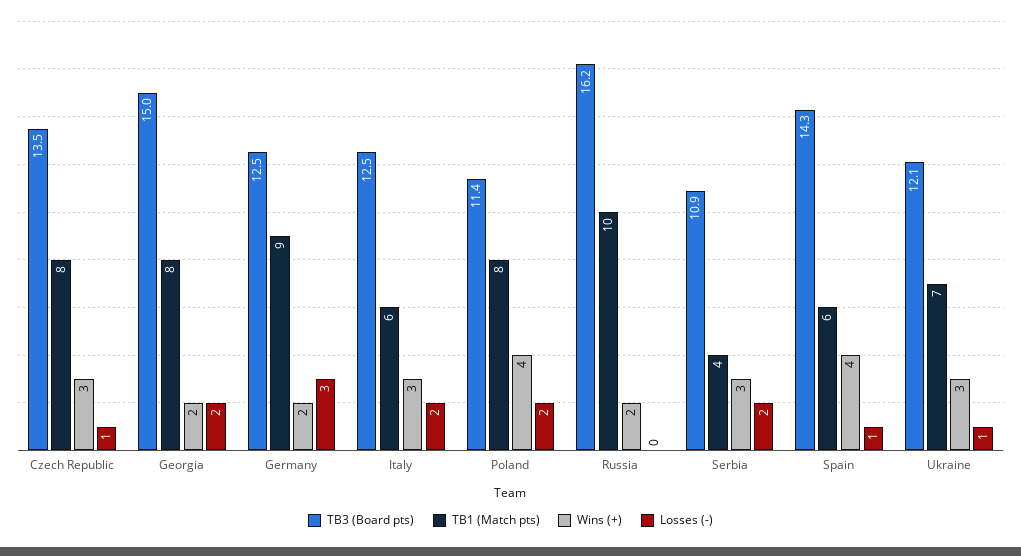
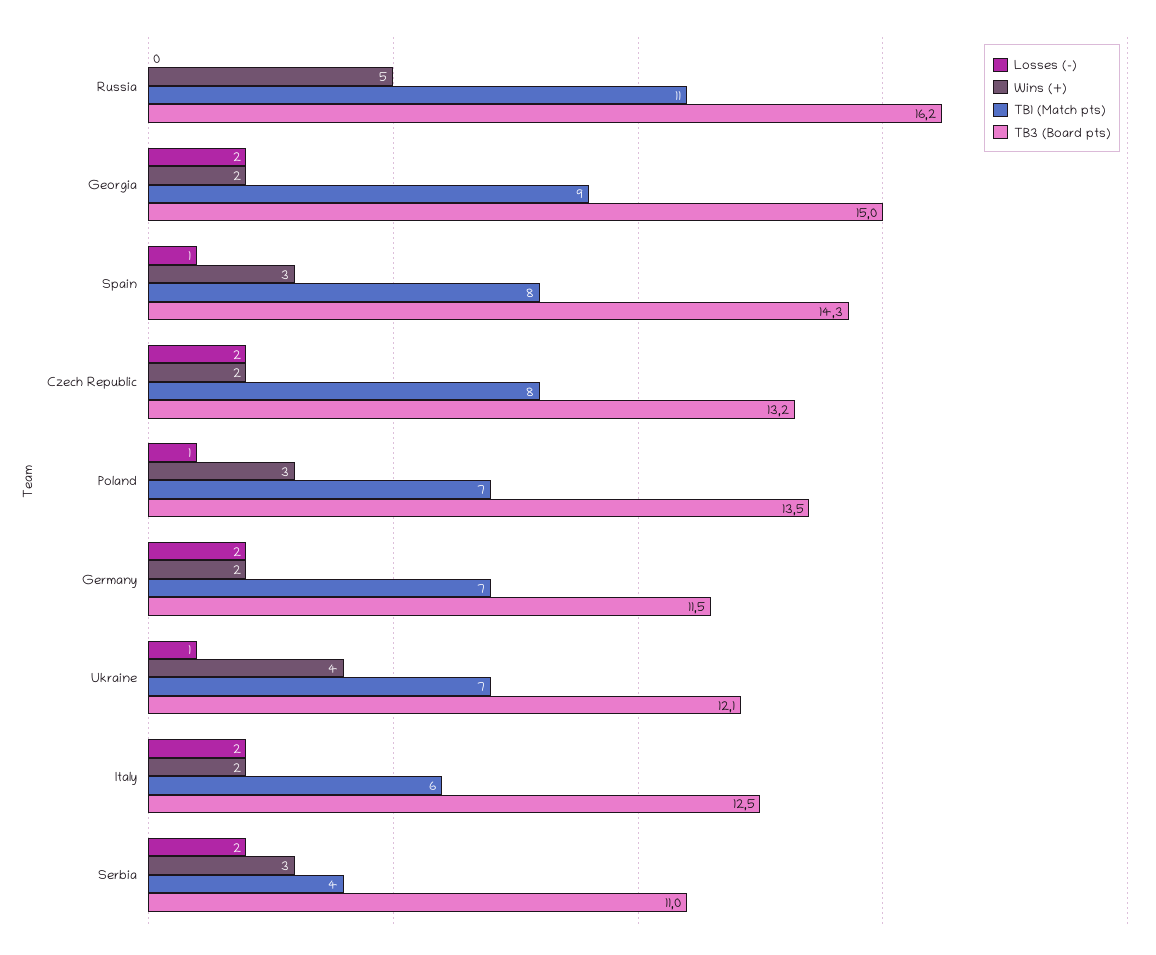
  {
    "TB3 (Board pts)": {
-     "Czech Republic": 13.5,
+     "Czech Republic": 13.2,
      "Georgia": 15,
-     "Germany": 12.5,
+     "Germany": 11.5,
      "Italy": 12.5,
-     "Poland": 11.4,
+     "Poland": 13.5,
      "Russia": 16.2,
-     "Serbia": 10.9,
+     "Serbia": 11,
      "Spain": 14.3,
      "Ukraine": 12.1
    },
    "TB1 (Match pts)": {
      "Czech Republic": 8,
-     "Georgia": 8,
+     "Georgia": 9,
-     "Germany": 9,
+     "Germany": 7,
      "Italy": 6,
-     "Poland": 8,
+     "Poland": 7,
-     "Russia": 10,
+     "Russia": 11,
      "Serbia": 4,
-     "Spain": 6,
+     "Spain": 8,
      "Ukraine": 7
    },
    "Wins (+)": {
-     "Czech Republic": 3,
+     "Czech Republic": 2,
      "Georgia": 2,
      "Germany": 2,
-     "Italy": 3,
+     "Italy": 2,
-     "Poland": 4,
+     "Poland": 3,
-     "Russia": 2,
+     "Russia": 5,
      "Serbia": 3,
-     "Spain": 4,
+     "Spain": 3,
-     "Ukraine": 3
+     "Ukraine": 4
    },
    "Losses (-)": {
-     "Czech Republic": 1,
+     "Czech Republic": 2,
      "Georgia": 2,
-     "Germany": 3,
+     "Germany": 2,
      "Italy": 2,
-     "Poland": 2,
+     "Poland": 1,
      "Russia": 0,
      "Serbia": 2,
      "Spain": 1,
      "Ukraine": 1
    }
  }

